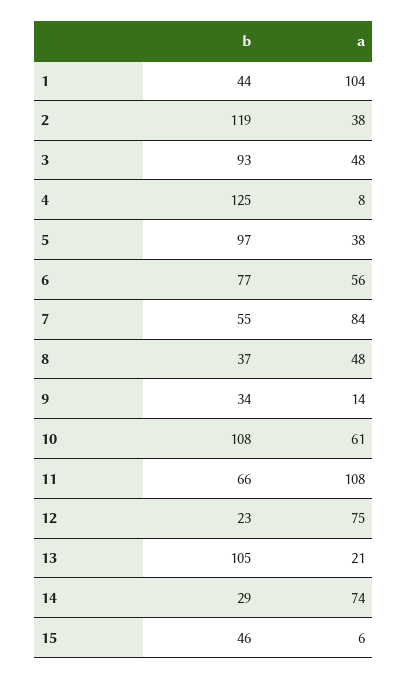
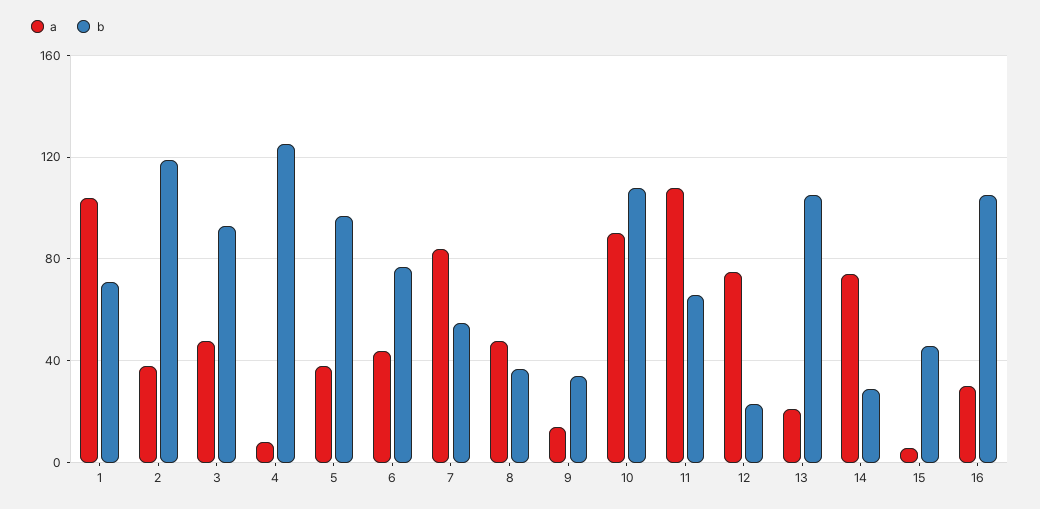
  {
    "b": {
-     "1": 44,
+     "1": 70,
      "2": 119,
      "3": 93,
      "4": 125,
      "5": 97,
      "6": 77,
      "7": 55,
      "8": 37,
      "9": 34,
      "10": 108,
      "11": 66,
      "12": 23,
      "13": 105,
      "14": 29,
-     "15": 46
+     "15": 46,
+     "16": 105
    },
    "a": {
      "1": 104,
      "2": 38,
      "3": 48,
      "4": 8,
      "5": 38,
-     "6": 56,
+     "6": 45,
      "7": 84,
      "8": 48,
      "9": 14,
-     "10": 61,
+     "10": 90,
      "11": 108,
      "12": 75,
      "13": 21,
      "14": 74,
-     "15": 6
+     "15": 6,
+     "16": 30
    }
  }

